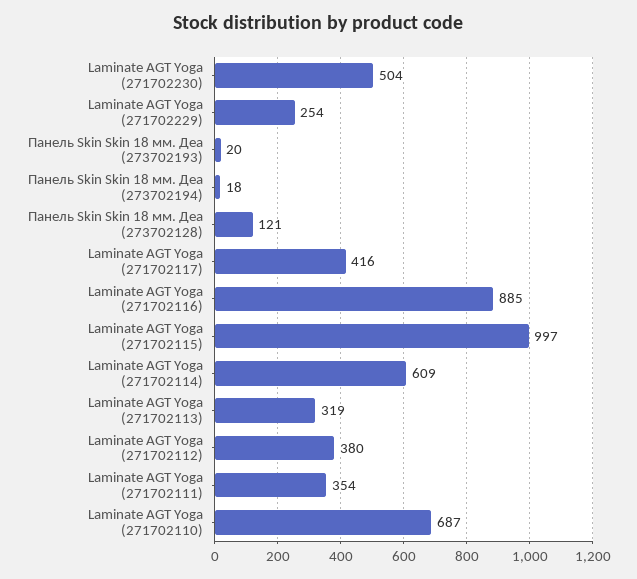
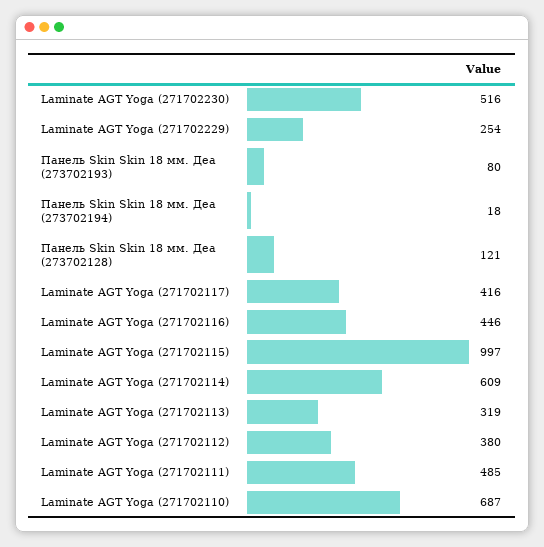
  {
-   "Laminate AGT Yoga (271702230)": 504,
+   "Laminate AGT Yoga (271702230)": 516,
    "Laminate AGT Yoga (271702229)": 254,
-   "Панель Skin Skin 18 мм. Деа (273702193)": 20,
+   "Панель Skin Skin 18 мм. Деа (273702193)": 80,
    "Панель Skin Skin 18 мм. Деа (273702194)": 18,
    "Панель Skin Skin 18 мм. Деа (273702128)": 121,
    "Laminate AGT Yoga (271702117)": 416,
-   "Laminate AGT Yoga (271702116)": 885,
+   "Laminate AGT Yoga (271702116)": 446,
    "Laminate AGT Yoga (271702115)": 997,
    "Laminate AGT Yoga (271702114)": 609,
    "Laminate AGT Yoga (271702113)": 319,
    "Laminate AGT Yoga (271702112)": 380,
-   "Laminate AGT Yoga (271702111)": 354,
+   "Laminate AGT Yoga (271702111)": 485,
    "Laminate AGT Yoga (271702110)": 687
  }

